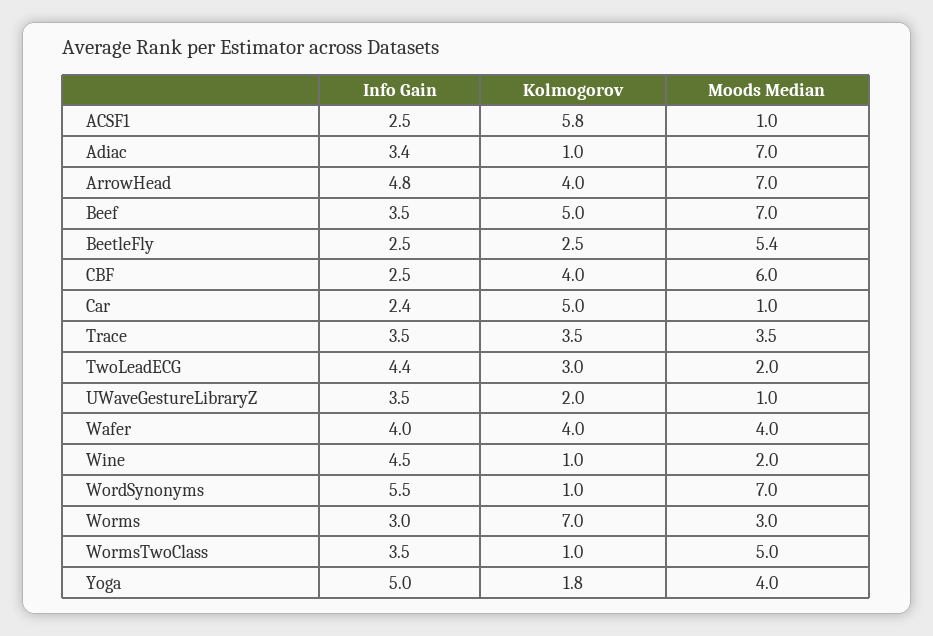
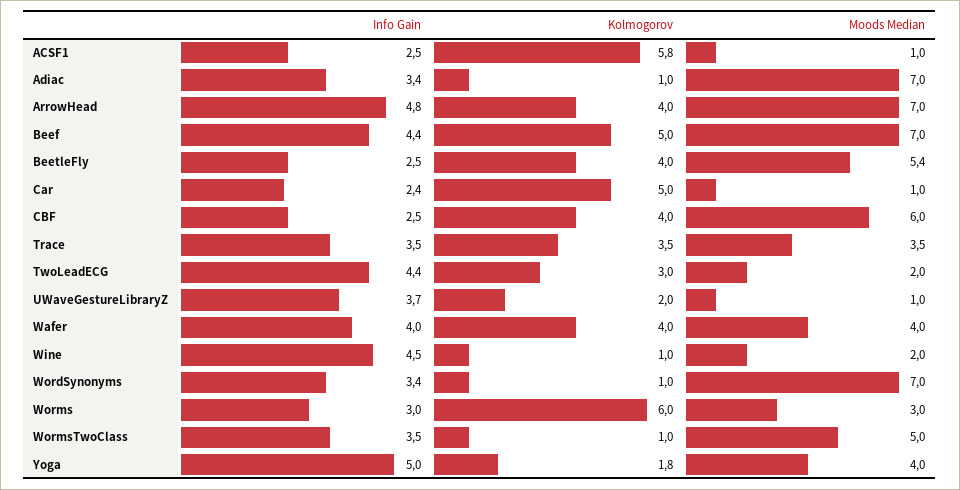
  {
    "Info Gain": {
      "ACSF1": 2.5,
      "Adiac": 3.4,
      "ArrowHead": 4.8,
-     "Beef": 3.5,
+     "Beef": 4.4,
      "BeetleFly": 2.5,
      "CBF": 2.5,
      "Car": 2.4,
      "Trace": 3.5,
      "TwoLeadECG": 4.4,
-     "UWaveGestureLibraryZ": 3.5,
+     "UWaveGestureLibraryZ": 3.7,
      "Wafer": 4,
      "Wine": 4.5,
-     "WordSynonyms": 5.5,
+     "WordSynonyms": 3.4,
      "Worms": 3,
      "WormsTwoClass": 3.5,
      "Yoga": 5
    },
    "Kolmogorov": {
      "ACSF1": 5.8,
      "Adiac": 1,
      "ArrowHead": 4,
      "Beef": 5,
-     "BeetleFly": 2.5,
+     "BeetleFly": 4,
      "CBF": 4,
      "Car": 5,
      "Trace": 3.5,
      "TwoLeadECG": 3,
      "UWaveGestureLibraryZ": 2,
      "Wafer": 4,
      "Wine": 1,
      "WordSynonyms": 1,
-     "Worms": 7,
+     "Worms": 6,
      "WormsTwoClass": 1,
      "Yoga": 1.8
    },
    "Moods Median": {
      "ACSF1": 1,
      "Adiac": 7,
      "ArrowHead": 7,
      "Beef": 7,
      "BeetleFly": 5.4,
      "CBF": 6,
      "Car": 1,
      "Trace": 3.5,
      "TwoLeadECG": 2,
      "UWaveGestureLibraryZ": 1,
      "Wafer": 4,
      "Wine": 2,
      "WordSynonyms": 7,
      "Worms": 3,
      "WormsTwoClass": 5,
      "Yoga": 4
    }
  }

